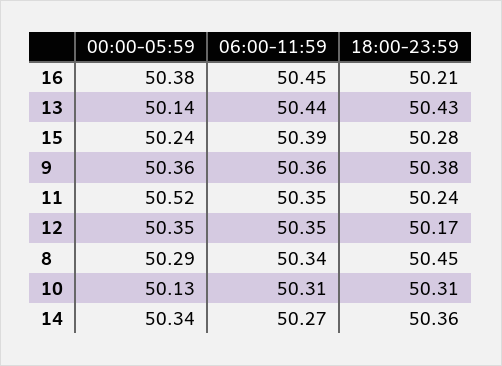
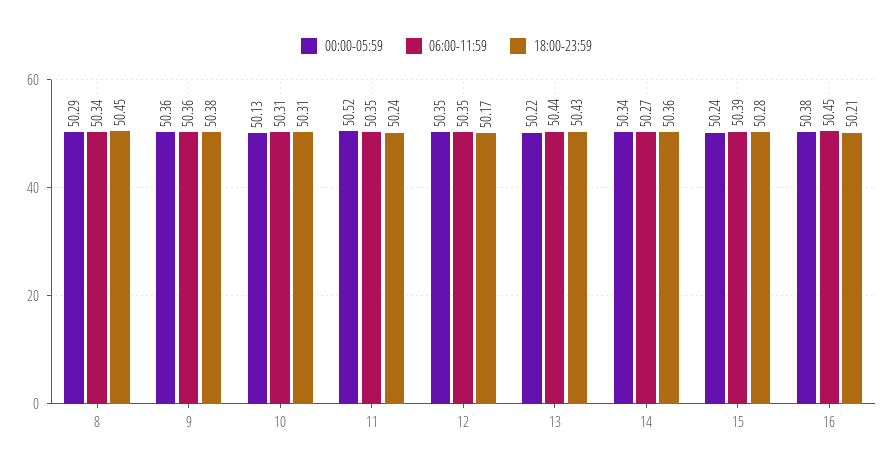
  {
    "00:00-05:59": {
      "16": 50.38,
-     "13": 50.14,
+     "13": 50.22,
      "15": 50.24,
      "9": 50.36,
      "11": 50.52,
      "12": 50.35,
      "8": 50.29,
      "10": 50.13,
      "14": 50.34
    },
    "06:00-11:59": {
      "16": 50.45,
      "13": 50.44,
      "15": 50.39,
      "9": 50.36,
      "11": 50.35,
      "12": 50.35,
      "8": 50.34,
      "10": 50.31,
      "14": 50.27
    },
    "18:00-23:59": {
      "16": 50.21,
      "13": 50.43,
      "15": 50.28,
      "9": 50.38,
      "11": 50.24,
      "12": 50.17,
      "8": 50.45,
      "10": 50.31,
      "14": 50.36
    }
  }

